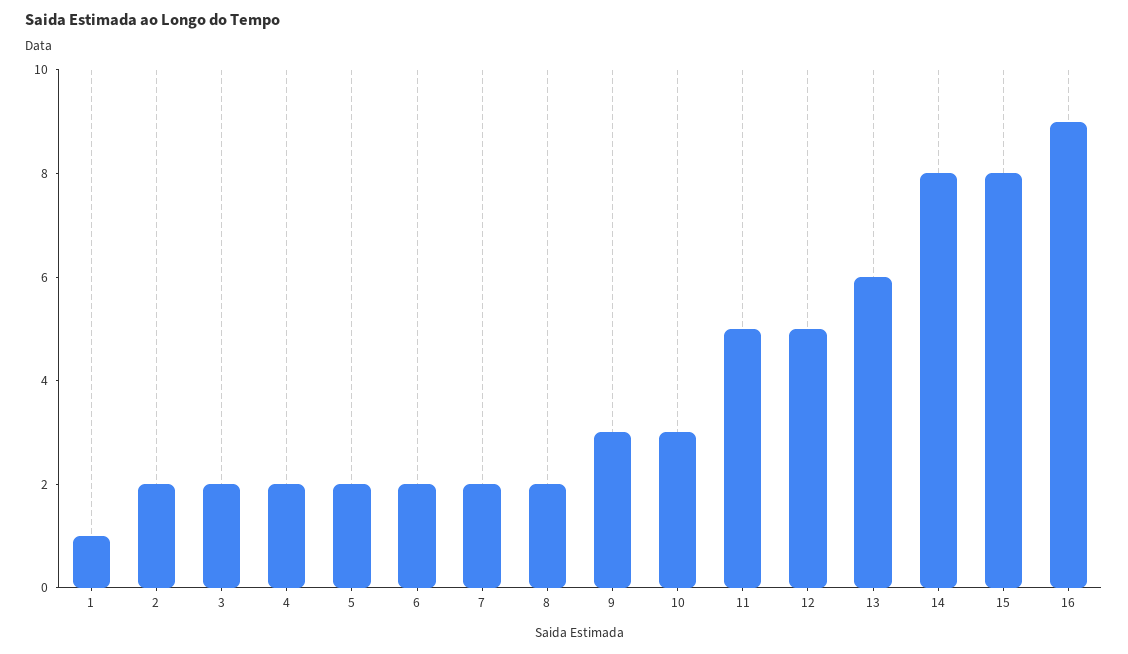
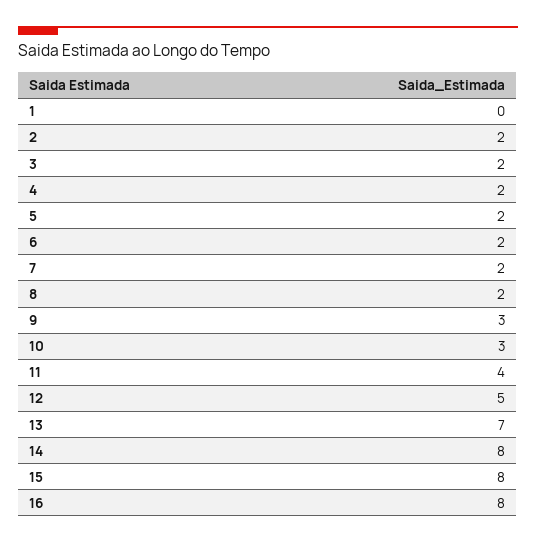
  {
-   "1": 1,
+   "1": 0,
    "2": 2,
    "3": 2,
    "4": 2,
    "5": 2,
    "6": 2,
    "7": 2,
    "8": 2,
    "9": 3,
    "10": 3,
-   "11": 5,
+   "11": 4,
    "12": 5,
-   "13": 6,
+   "13": 7,
    "14": 8,
    "15": 8,
-   "16": 9
+   "16": 8
  }

